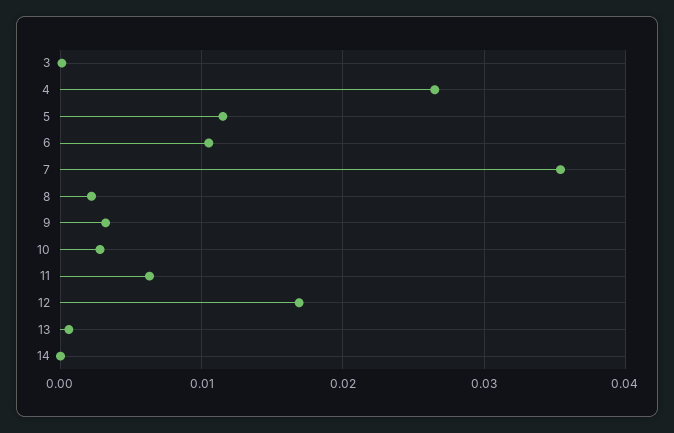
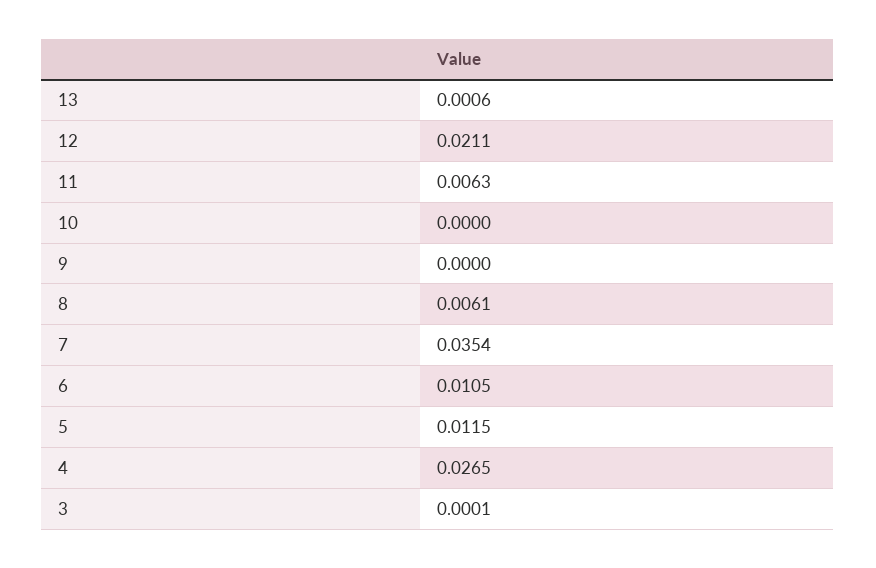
  {
    "3": 0.0001,
    "4": 0.0265,
    "5": 0.0115,
    "6": 0.0105,
    "7": 0.0354,
-   "8": 0.002,
+   "8": 0.0061,
-   "9": 0.003,
+   "9": 0,
-   "10": 0.003,
+   "10": 0,
    "11": 0.0063,
-   "12": 0.017,
+   "12": 0.0211,
-   "13": 0.0006,
+   "13": 0.0006
-   "14": 0
  }

